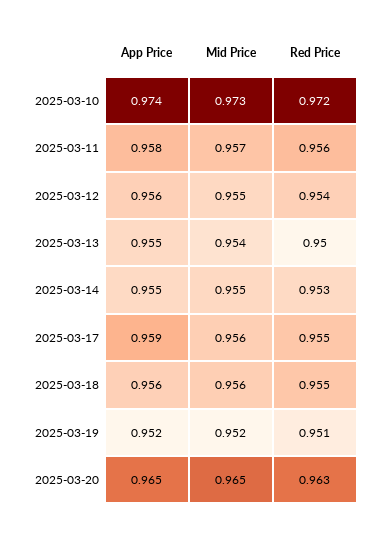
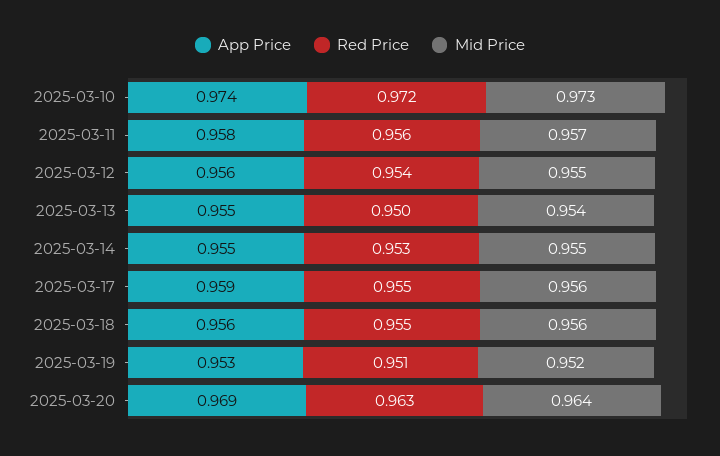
  {
    "App Price": {
      "2025-03-10": 0.974,
      "2025-03-11": 0.958,
      "2025-03-12": 0.956,
      "2025-03-13": 0.955,
      "2025-03-14": 0.955,
      "2025-03-17": 0.959,
      "2025-03-18": 0.956,
-     "2025-03-19": 0.952,
+     "2025-03-19": 0.953,
-     "2025-03-20": 0.965
+     "2025-03-20": 0.969
    },
    "Mid Price": {
      "2025-03-10": 0.973,
      "2025-03-11": 0.957,
      "2025-03-12": 0.955,
      "2025-03-13": 0.954,
      "2025-03-14": 0.955,
      "2025-03-17": 0.956,
      "2025-03-18": 0.956,
      "2025-03-19": 0.952,
-     "2025-03-20": 0.965
+     "2025-03-20": 0.964
    },
    "Red Price": {
      "2025-03-10": 0.972,
      "2025-03-11": 0.956,
      "2025-03-12": 0.954,
      "2025-03-13": 0.95,
      "2025-03-14": 0.953,
      "2025-03-17": 0.955,
      "2025-03-18": 0.955,
      "2025-03-19": 0.951,
      "2025-03-20": 0.963
    }
  }

